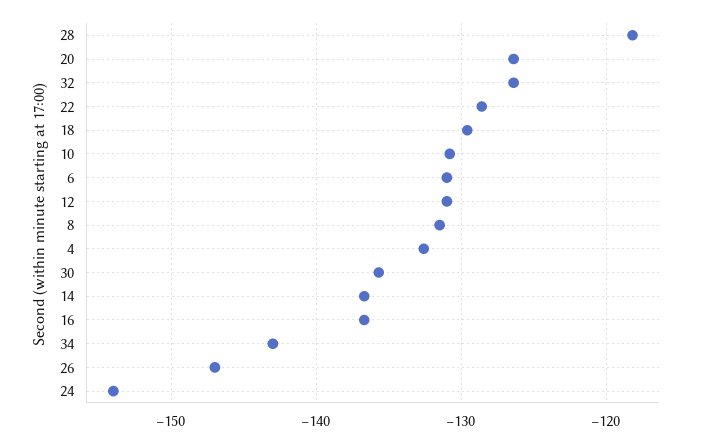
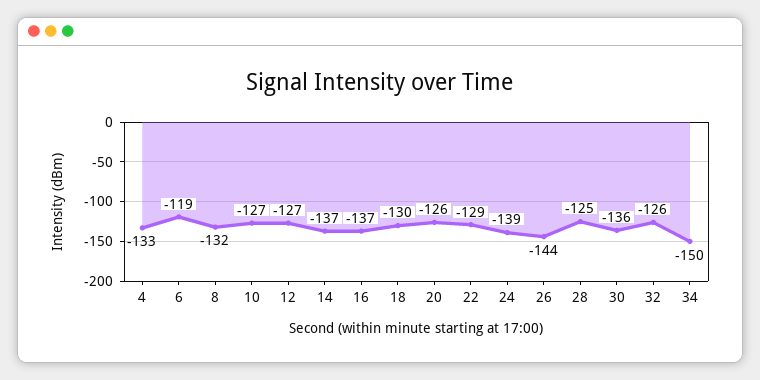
  {
-   "28": -118,
+   "28": -125,
    "20": -126,
    "32": -126,
    "22": -129,
    "18": -130,
-   "10": -131,
+   "10": -127,
-   "6": -131,
+   "6": -119,
-   "12": -131,
+   "12": -127,
    "8": -132,
    "4": -133,
    "30": -136,
    "14": -137,
    "16": -137,
-   "34": -143,
+   "34": -150,
-   "26": -147,
+   "26": -144,
-   "24": -154
+   "24": -139
  }

